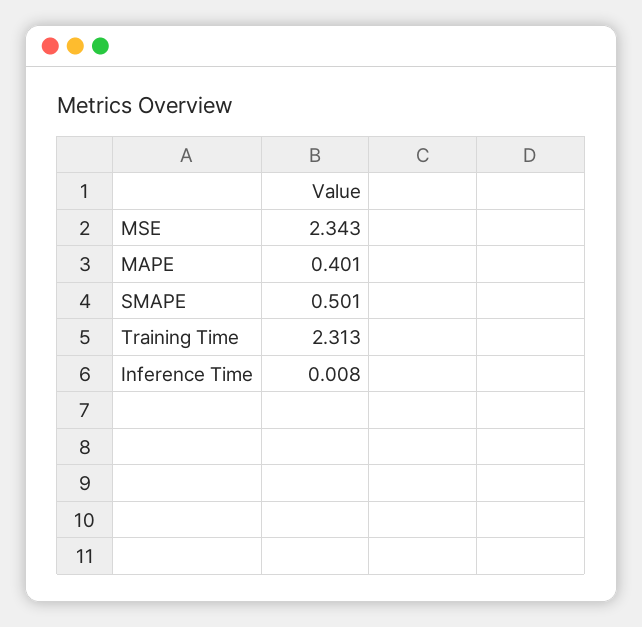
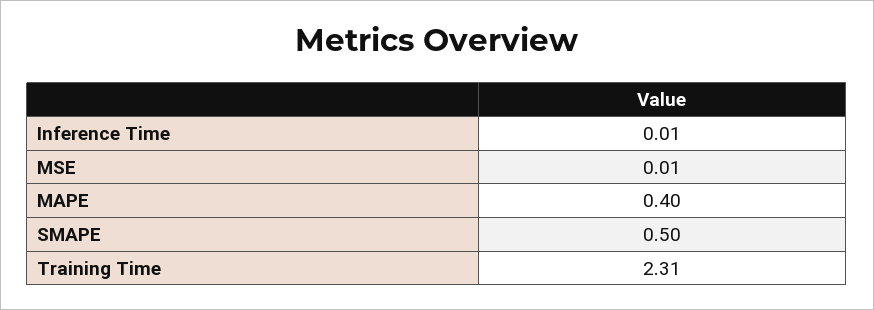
  {
-   "MSE": 2.343,
+   "MSE": 0.01,
    "MAPE": 0.401,
    "SMAPE": 0.501,
    "Training Time": 2.313,
    "Inference Time": 0.008
  }

